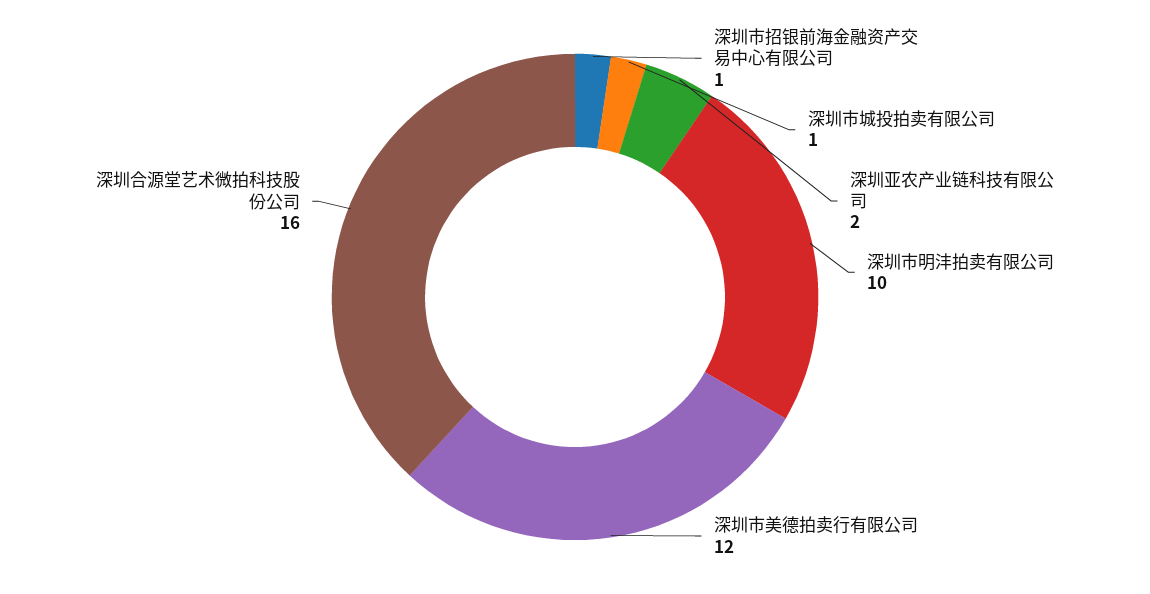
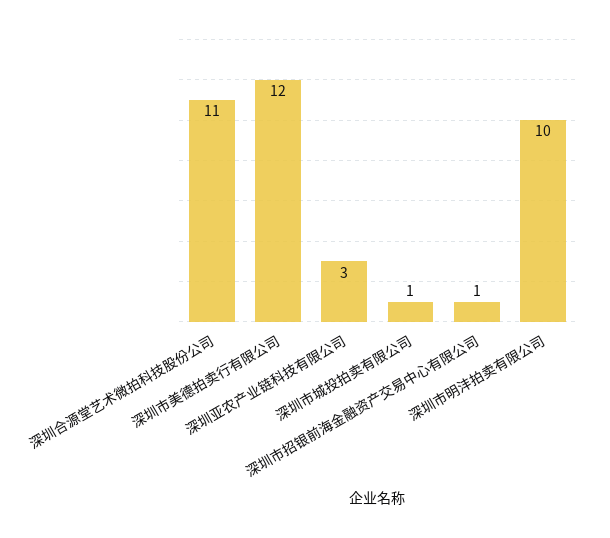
  {
    "深圳市招银前海金融资产交易中心有限公司": 1,
    "深圳市城投拍卖有限公司": 1,
-   "深圳亚农产业链科技有限公司": 2,
+   "深圳亚农产业链科技有限公司": 3,
    "深圳市明沣拍卖有限公司": 10,
    "深圳市美德拍卖行有限公司": 12,
-   "深圳合源堂艺术微拍科技股份公司": 16
+   "深圳合源堂艺术微拍科技股份公司": 11
  }

